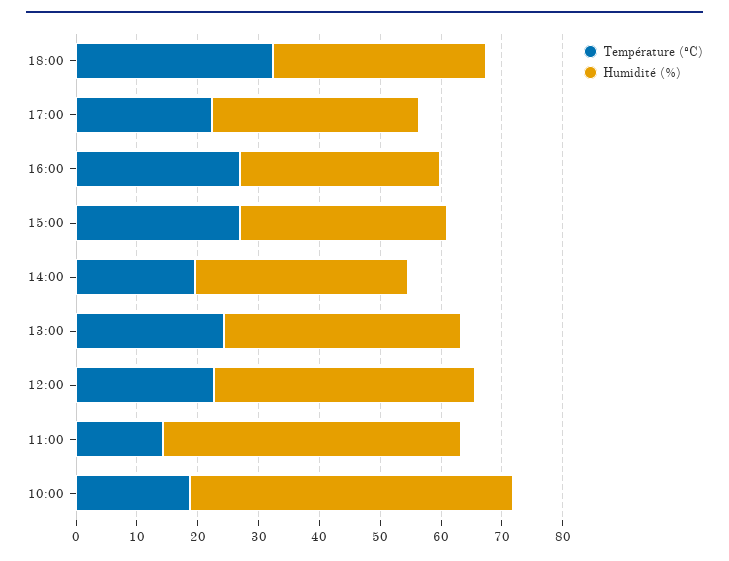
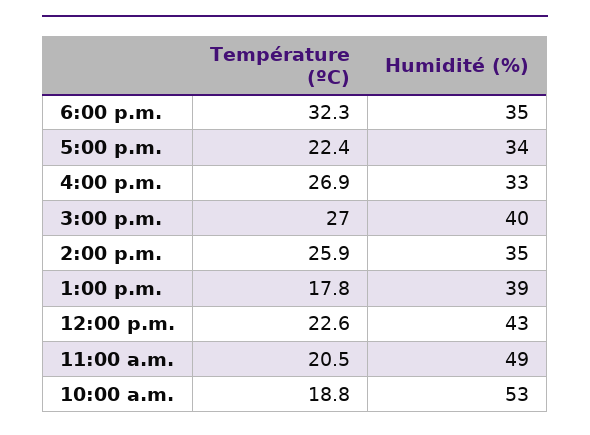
  {
    "Température (ºC)": {
      "18:00": 32.3,
      "17:00": 22.4,
      "16:00": 26.9,
      "15:00": 27,
-     "14:00": 20,
+     "14:00": 25.9,
-     "13:00": 24,
+     "13:00": 17.8,
      "12:00": 22.6,
-     "11:00": 14,
+     "11:00": 20.5,
      "10:00": 18.8
    },
    "Humidité (%)": {
      "18:00": 35,
      "17:00": 34,
      "16:00": 33,
-     "15:00": 34,
+     "15:00": 40,
      "14:00": 35,
      "13:00": 39,
      "12:00": 43,
      "11:00": 49,
      "10:00": 53
    }
  }

